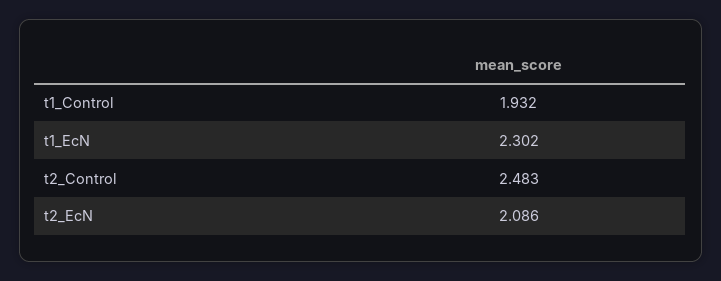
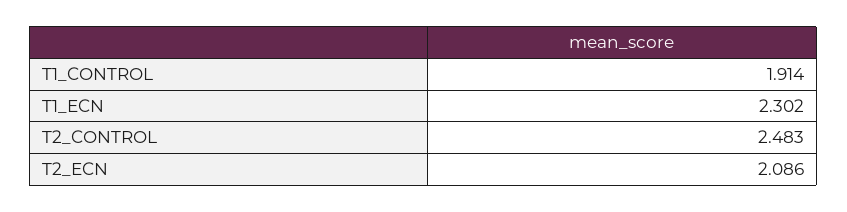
  {
-   "t1_Control": 1.932,
+   "t1_Control": 1.914,
    "t1_EcN": 2.302,
    "t2_Control": 2.483,
    "t2_EcN": 2.086
  }

